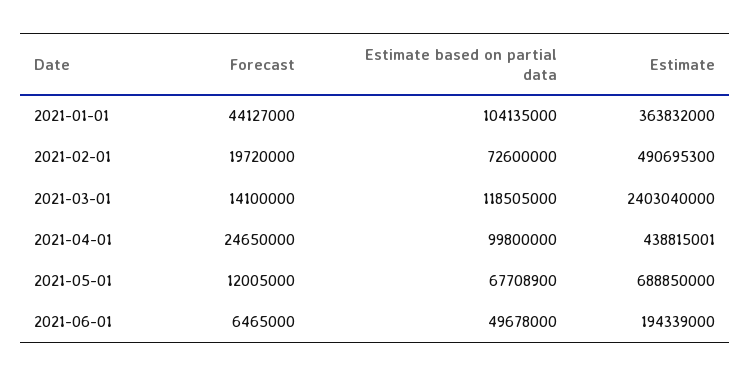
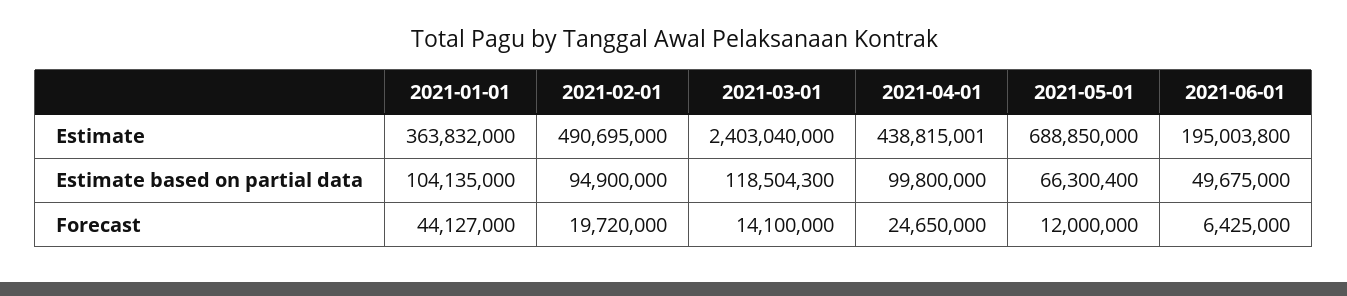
  {
    "Forecast": {
      "2021-01-01": 44127000,
      "2021-02-01": 19720000,
      "2021-03-01": 14100000,
      "2021-04-01": 24650000,
-     "2021-05-01": 12005000,
+     "2021-05-01": 12000000,
-     "2021-06-01": 6465000
+     "2021-06-01": 6425000
    },
    "Estimate based on partial data": {
      "2021-01-01": 104135000,
-     "2021-02-01": 72600000,
+     "2021-02-01": 94900000,
-     "2021-03-01": 118505000,
+     "2021-03-01": 118504300,
      "2021-04-01": 99800000,
-     "2021-05-01": 67708900,
+     "2021-05-01": 66300400,
-     "2021-06-01": 49678000
+     "2021-06-01": 49675000
    },
    "Estimate": {
      "2021-01-01": 363832000,
-     "2021-02-01": 490695300,
+     "2021-02-01": 490695000,
      "2021-03-01": 2403040000,
      "2021-04-01": 438815001,
      "2021-05-01": 688850000,
-     "2021-06-01": 194339000
+     "2021-06-01": 195003800
    }
  }

